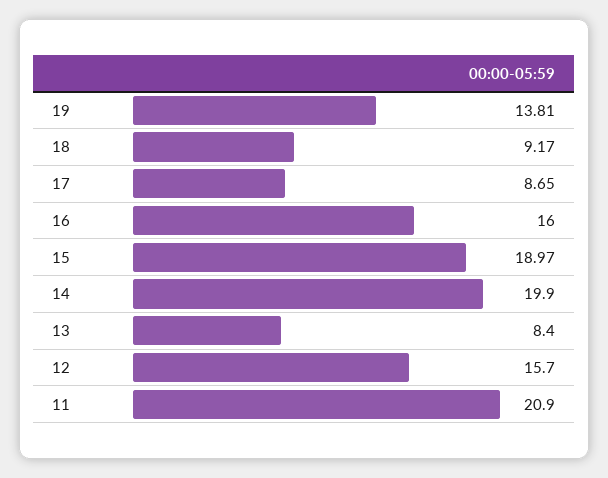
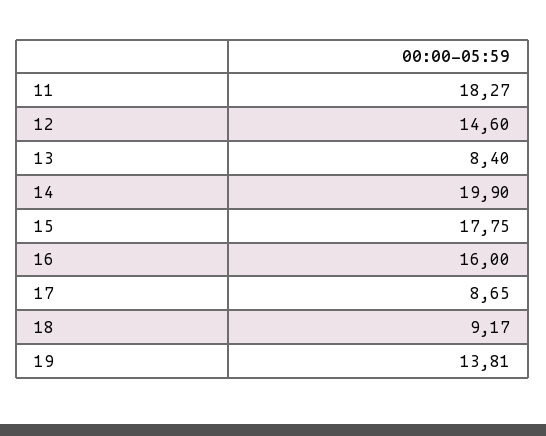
  {
    "19": 13.81,
    "18": 9.17,
    "17": 8.65,
    "16": 16,
-   "15": 18.97,
+   "15": 17.75,
    "14": 19.9,
    "13": 8.4,
-   "12": 15.7,
+   "12": 14.6,
-   "11": 20.9
+   "11": 18.27
  }

